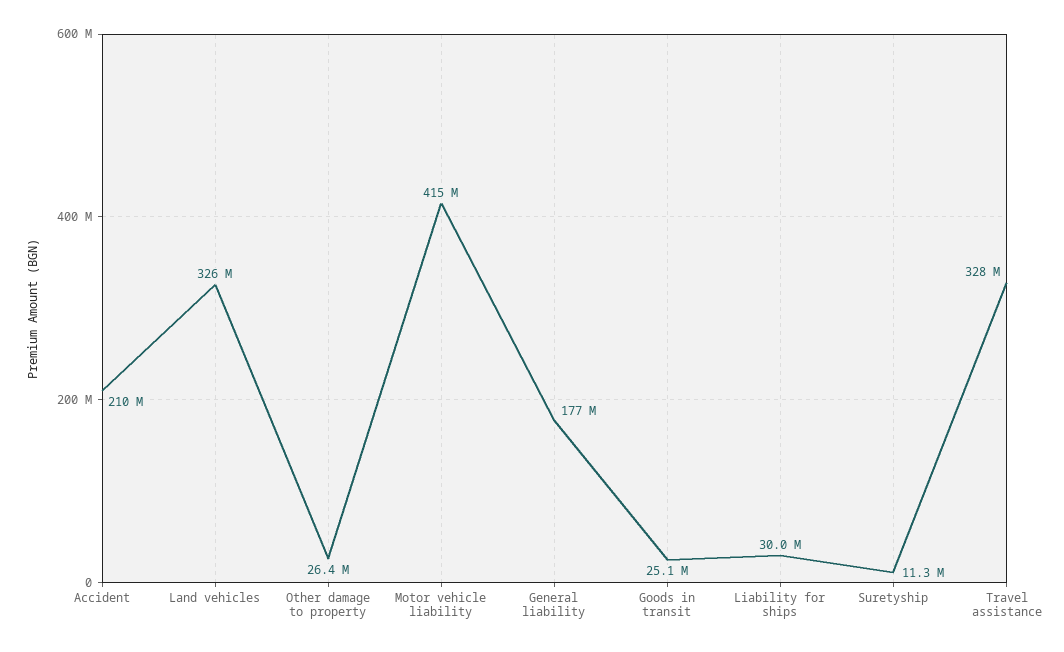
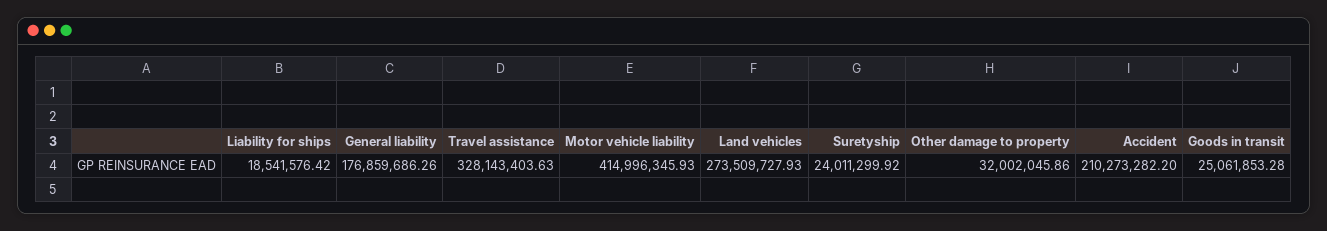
  {
    "Accident": 210273282.2,
-   "Land vehicles": 326000000,
+   "Land vehicles": 273509727.93,
-   "Other damage to property": 26400000,
+   "Other damage to property": 32002045.86,
    "Motor vehicle liability": 414996345.93,
    "General liability": 176859686.26,
    "Goods in transit": 25061853.28,
-   "Liability for ships": 30000000,
+   "Liability for ships": 18541576.42,
-   "Suretyship": 11300000,
+   "Suretyship": 24011299.92,
    "Travel assistance": 328143403.63
  }

